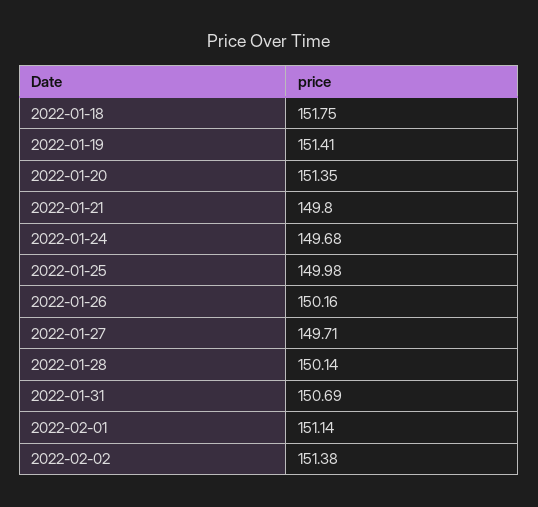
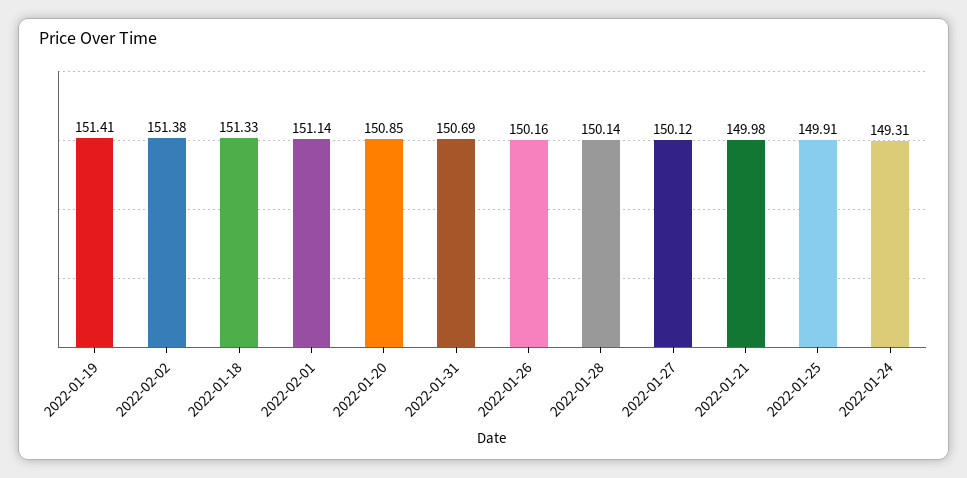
  {
-   "2022-01-18": 151.75,
+   "2022-01-18": 151.33,
    "2022-01-19": 151.41,
-   "2022-01-20": 151.35,
+   "2022-01-20": 150.85,
-   "2022-01-21": 149.8,
+   "2022-01-21": 149.98,
-   "2022-01-24": 149.68,
+   "2022-01-24": 149.31,
-   "2022-01-25": 149.98,
+   "2022-01-25": 149.91,
    "2022-01-26": 150.16,
-   "2022-01-27": 149.71,
+   "2022-01-27": 150.12,
    "2022-01-28": 150.14,
    "2022-01-31": 150.69,
    "2022-02-01": 151.14,
    "2022-02-02": 151.38
  }

